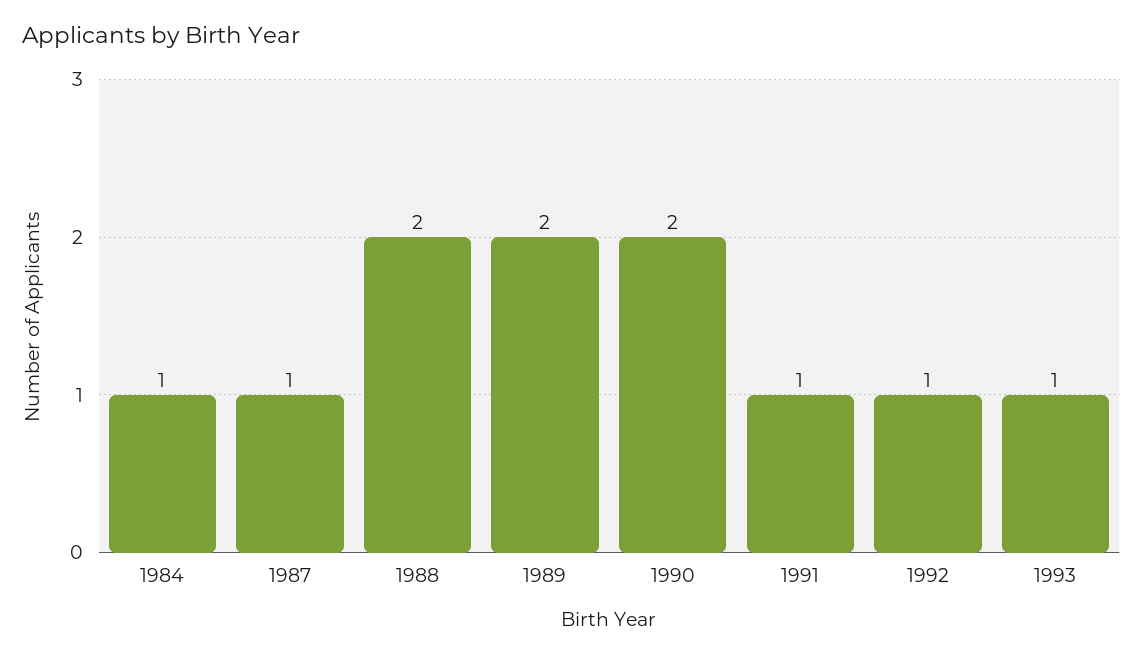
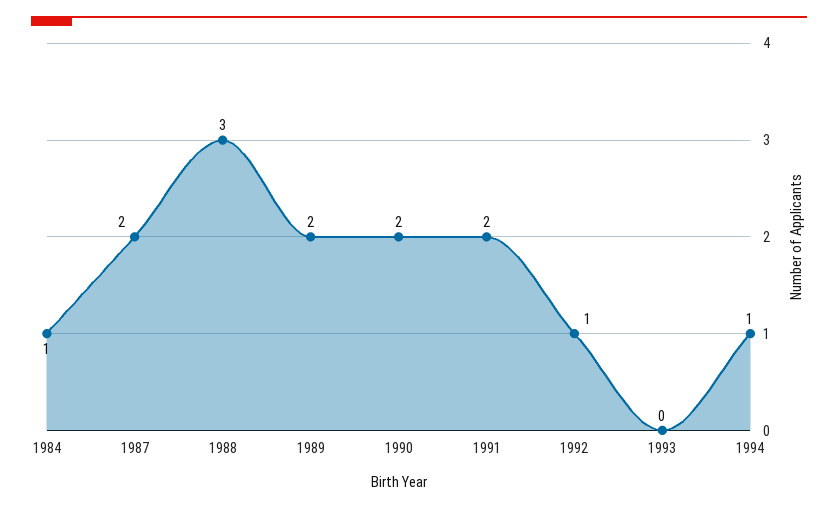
  {
    "1984": 1,
-   "1987": 1,
+   "1987": 2,
-   "1988": 2,
+   "1988": 3,
    "1989": 2,
    "1990": 2,
-   "1991": 1,
+   "1991": 2,
    "1992": 1,
-   "1993": 1
+   "1993": 0,
+   "1994": 1
  }

